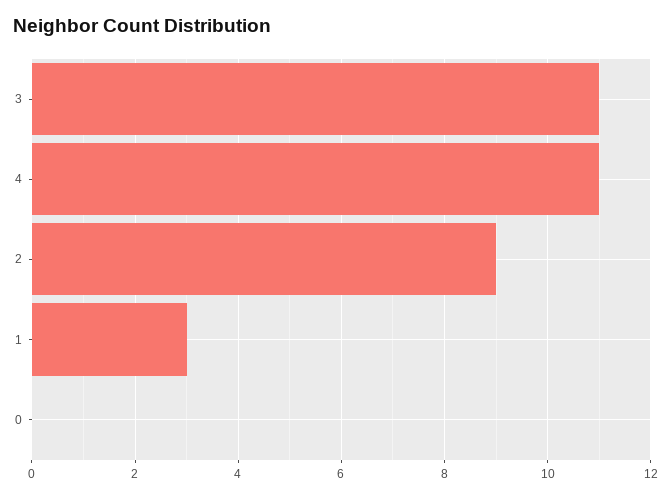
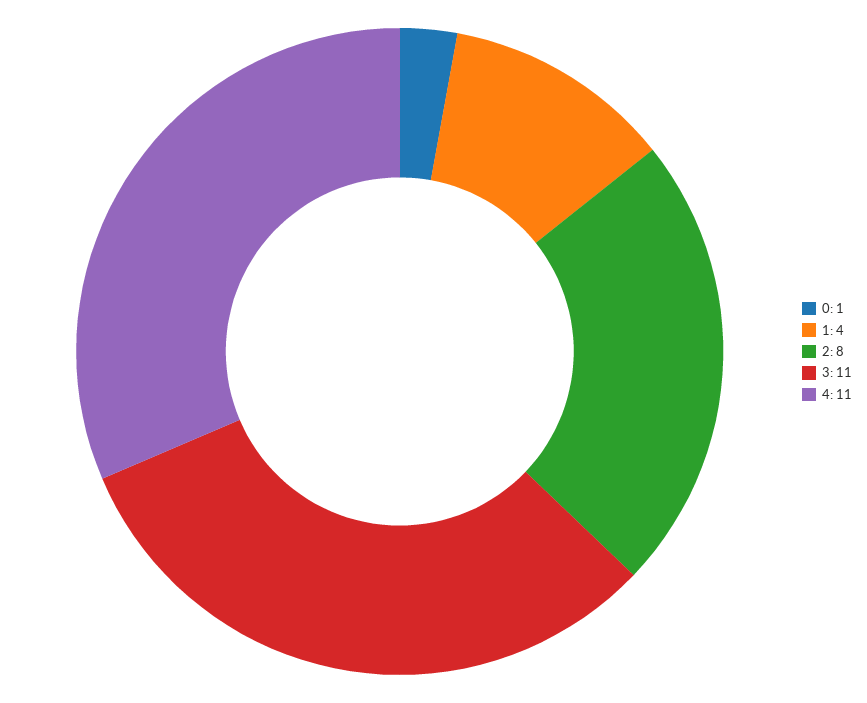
  {
    "3": 11,
    "4": 11,
-   "2": 9,
+   "2": 8,
-   "1": 3,
+   "1": 4,
-   "0": 0
+   "0": 1
  }

